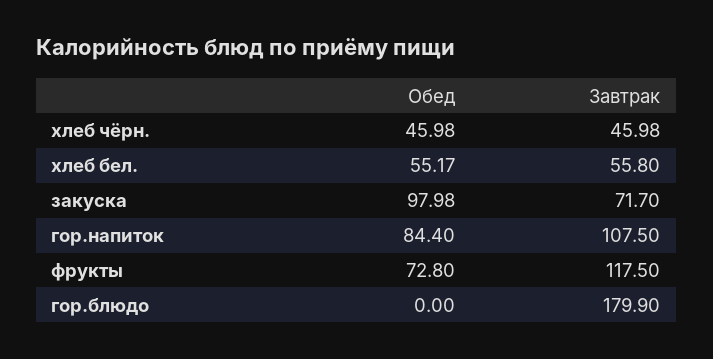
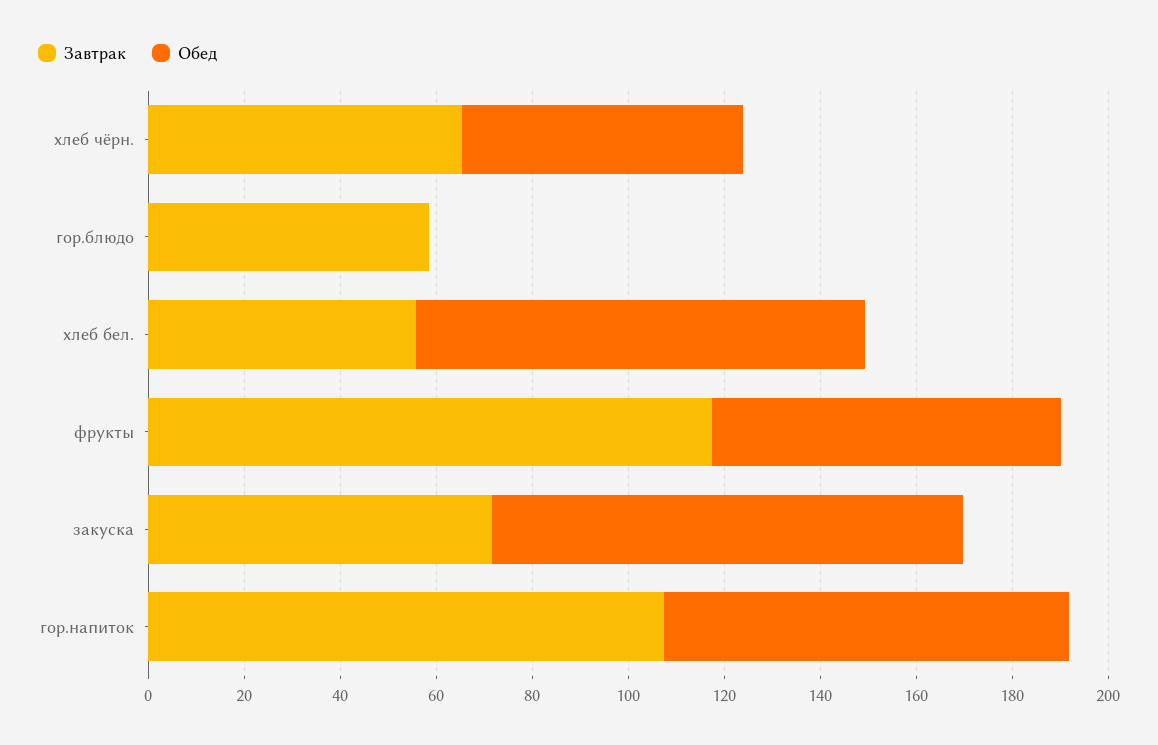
  {
    "Обед": {
-     "хлеб чёрн.": 45.98,
+     "хлеб чёрн.": 60,
-     "хлеб бел.": 55.17,
+     "хлеб бел.": 95,
      "закуска": 97.98,
      "гор.напиток": 84.4,
      "фрукты": 72.8,
      "гор.блюдо": 0
    },
    "Завтрак": {
-     "хлеб чёрн.": 45.98,
+     "хлеб чёрн.": 65,
      "хлеб бел.": 55.8,
      "закуска": 71.7,
      "гор.напиток": 107.5,
      "фрукты": 117.5,
-     "гор.блюдо": 179.9
+     "гор.блюдо": 60
    }
  }

